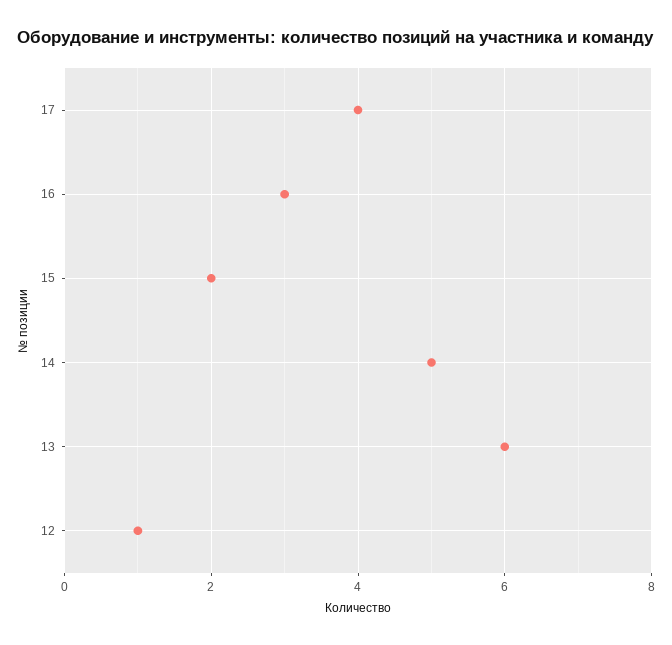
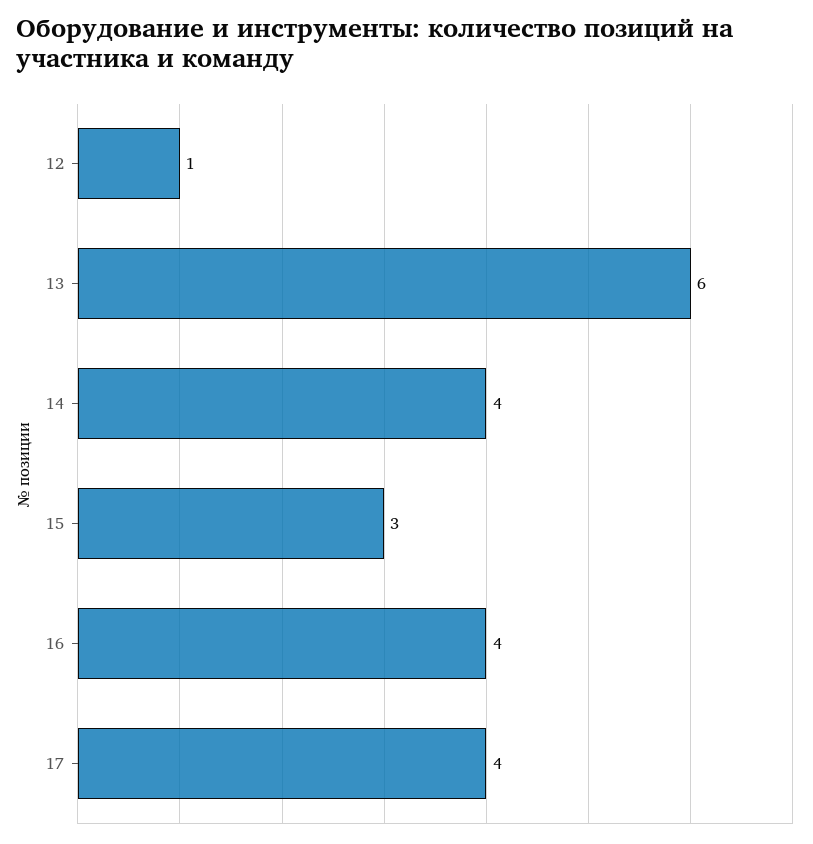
  {
    "17": 4,
-   "16": 3,
+   "16": 4,
-   "15": 2,
+   "15": 3,
-   "14": 5,
+   "14": 4,
    "13": 6,
    "12": 1
  }

